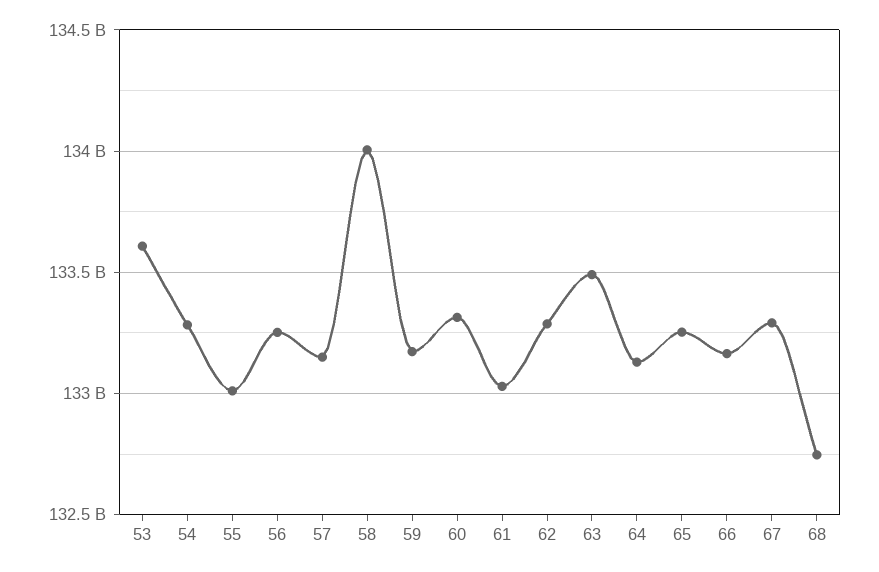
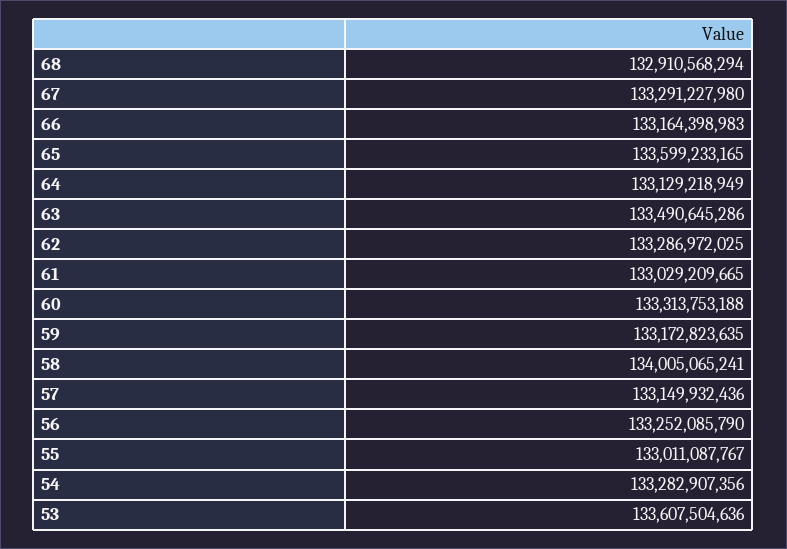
  {
    "53": 133607504636,
    "54": 133282907356,
    "55": 133011087767,
    "56": 133252085790,
    "57": 133149932436,
    "58": 134005065241,
    "59": 133172823635,
    "60": 133313753188,
    "61": 133029209665,
    "62": 133286972025,
    "63": 133490645286,
    "64": 133129218949,
-   "65": 133250000000,
+   "65": 133599233165,
    "66": 133164398983,
    "67": 133291227980,
-   "68": 132750000000
+   "68": 132910568294
  }

